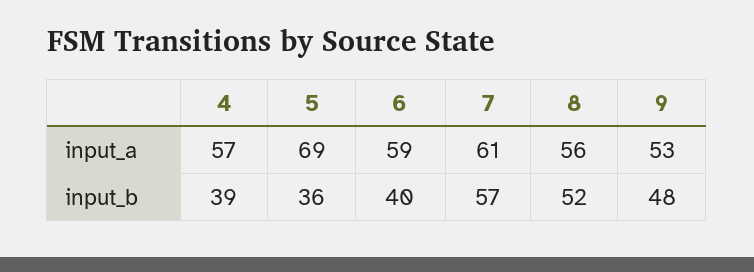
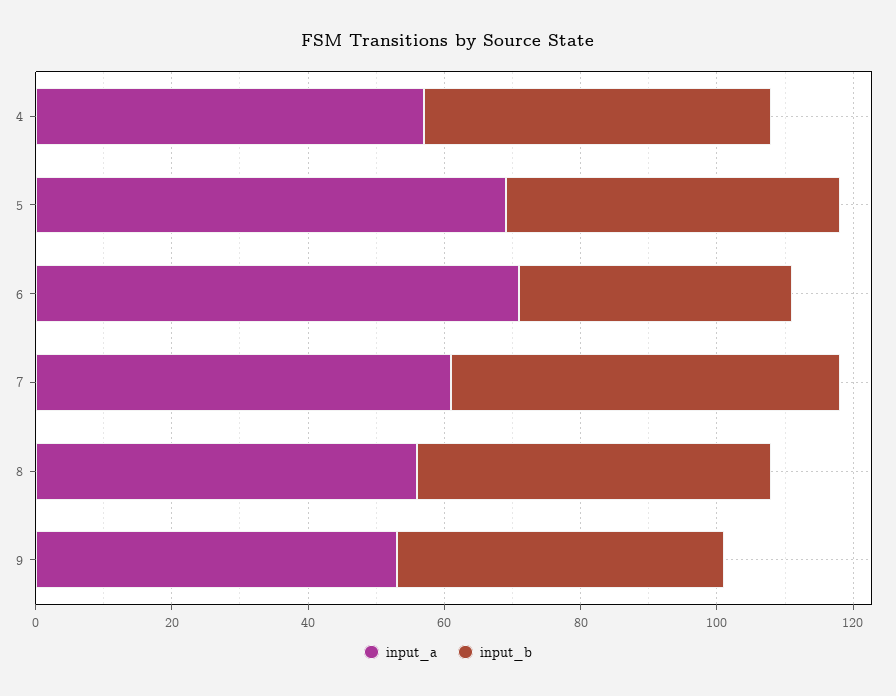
  {
    "input_a": {
      "4": 57,
      "5": 69,
-     "6": 59,
+     "6": 70,
      "7": 61,
      "8": 56,
      "9": 53
    },
    "input_b": {
-     "4": 39,
+     "4": 50,
-     "5": 36,
+     "5": 50,
      "6": 40,
      "7": 57,
      "8": 52,
      "9": 48
    }
  }

